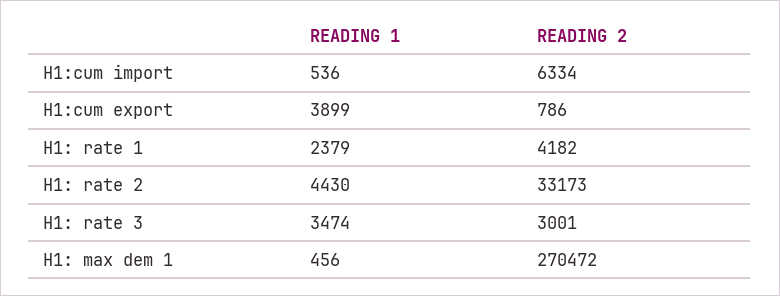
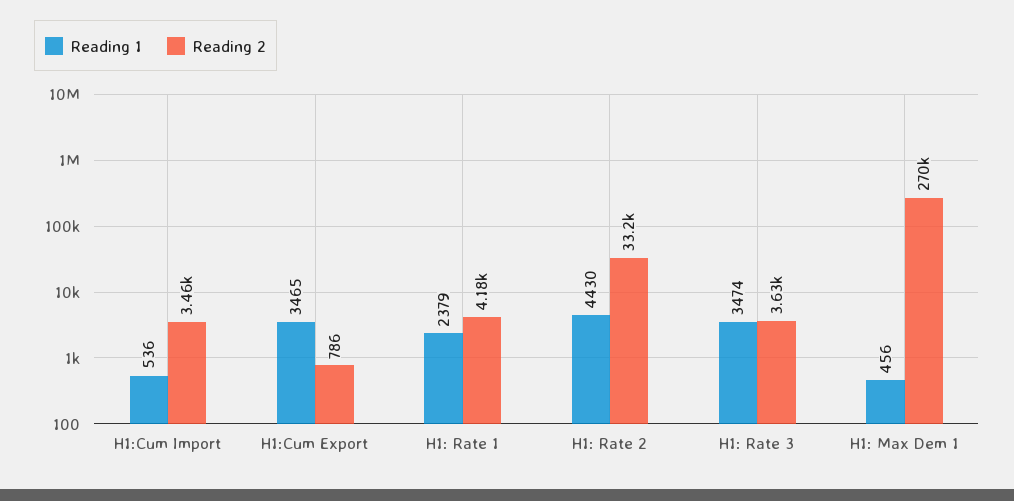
  {
    "READING 1": {
      "H1:cum import": 536,
-     "H1:cum export": 3899,
+     "H1:cum export": 3465,
      "H1: rate 1": 2379,
      "H1: rate 2": 4430,
      "H1: rate 3": 3474,
      "H1: max dem 1": 456
    },
    "READING 2": {
-     "H1:cum import": 6334,
+     "H1:cum import": 3460,
      "H1:cum export": 786,
      "H1: rate 1": 4182,
      "H1: rate 2": 33173,
-     "H1: rate 3": 3001,
+     "H1: rate 3": 3630,
      "H1: max dem 1": 270472
    }
  }

